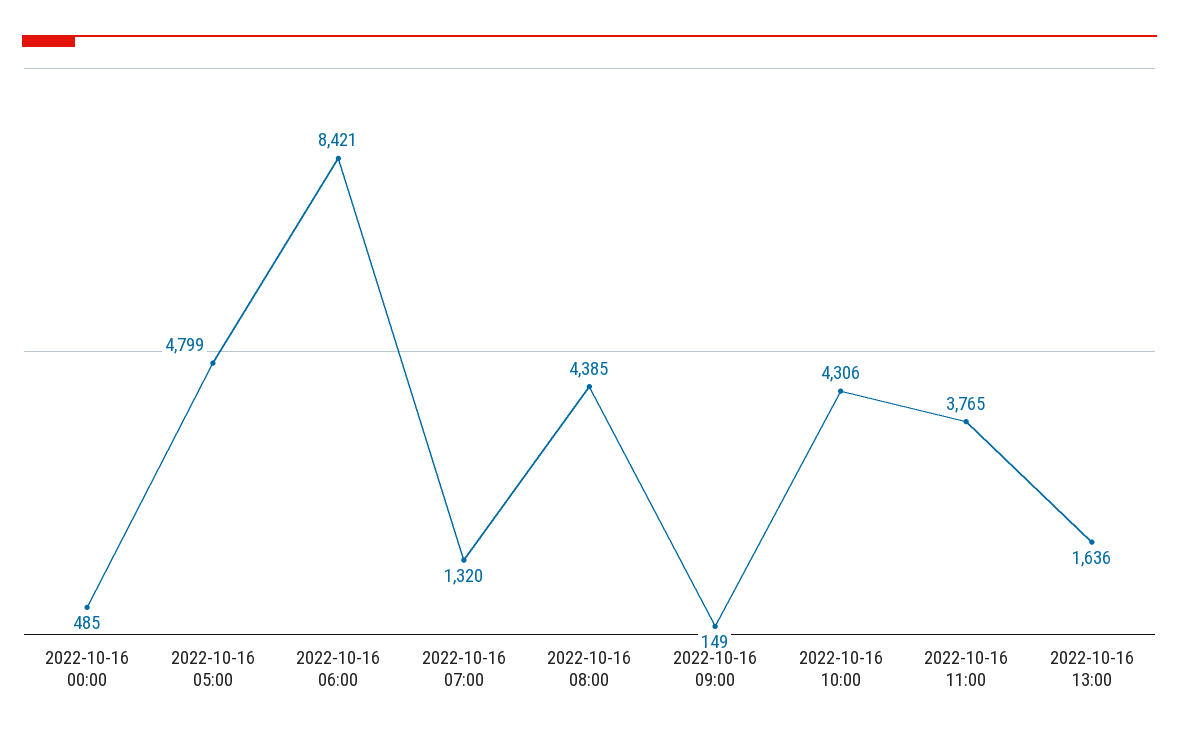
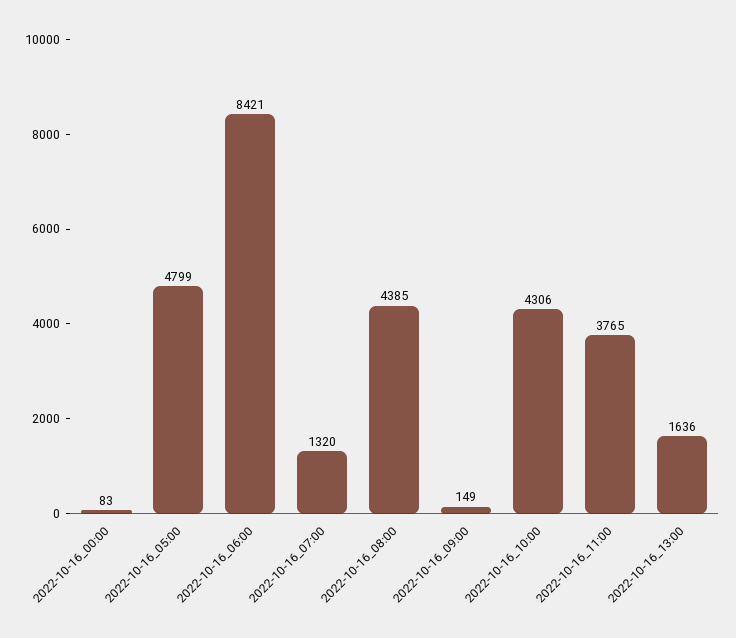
  {
-   "2022-10-16 00:00": 485,
+   "2022-10-16 00:00": 83,
    "2022-10-16 05:00": 4799,
    "2022-10-16 06:00": 8421,
    "2022-10-16 07:00": 1320,
    "2022-10-16 08:00": 4385,
    "2022-10-16 09:00": 149,
    "2022-10-16 10:00": 4306,
    "2022-10-16 11:00": 3765,
    "2022-10-16 13:00": 1636
  }

